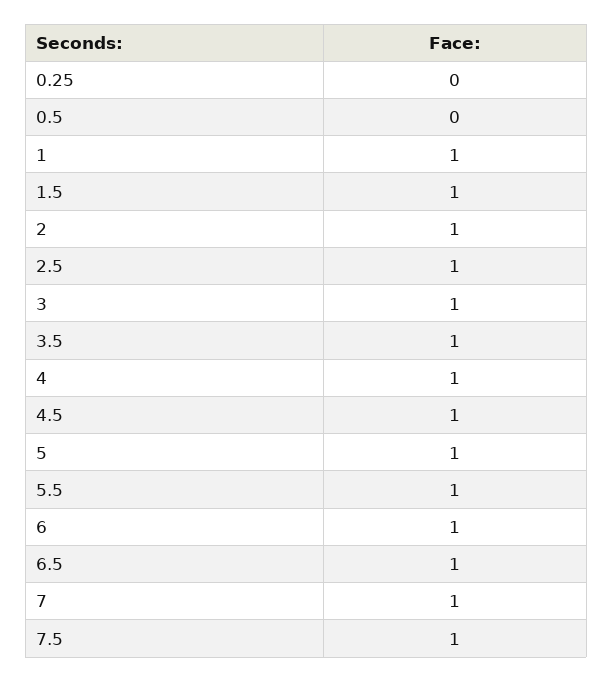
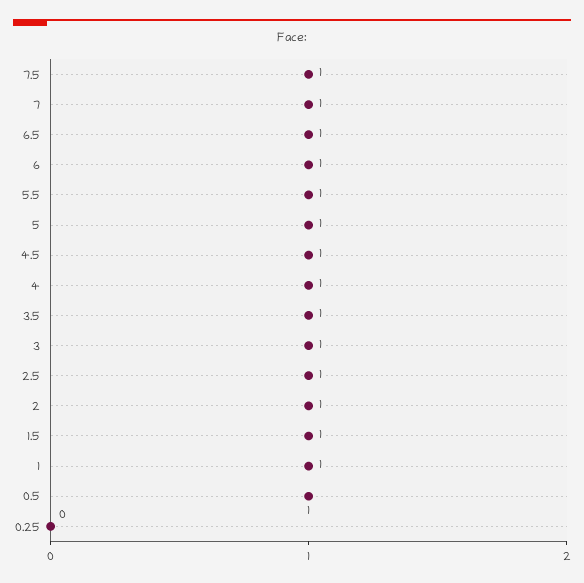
  {
    "0.25": 0,
-   "0.5": 0,
+   "0.5": 1,
    "1": 1,
    "1.5": 1,
    "2": 1,
    "2.5": 1,
    "3": 1,
    "3.5": 1,
    "4": 1,
    "4.5": 1,
    "5": 1,
    "5.5": 1,
    "6": 1,
    "6.5": 1,
    "7": 1,
    "7.5": 1
  }

